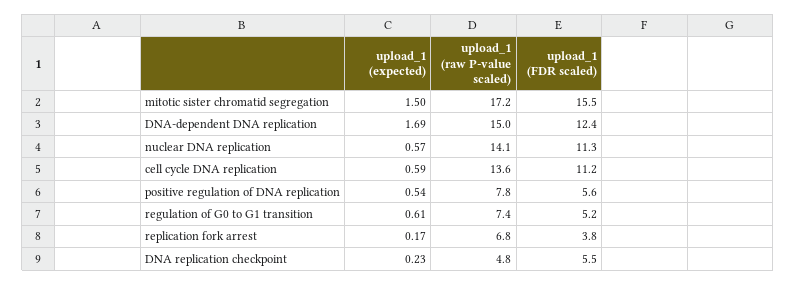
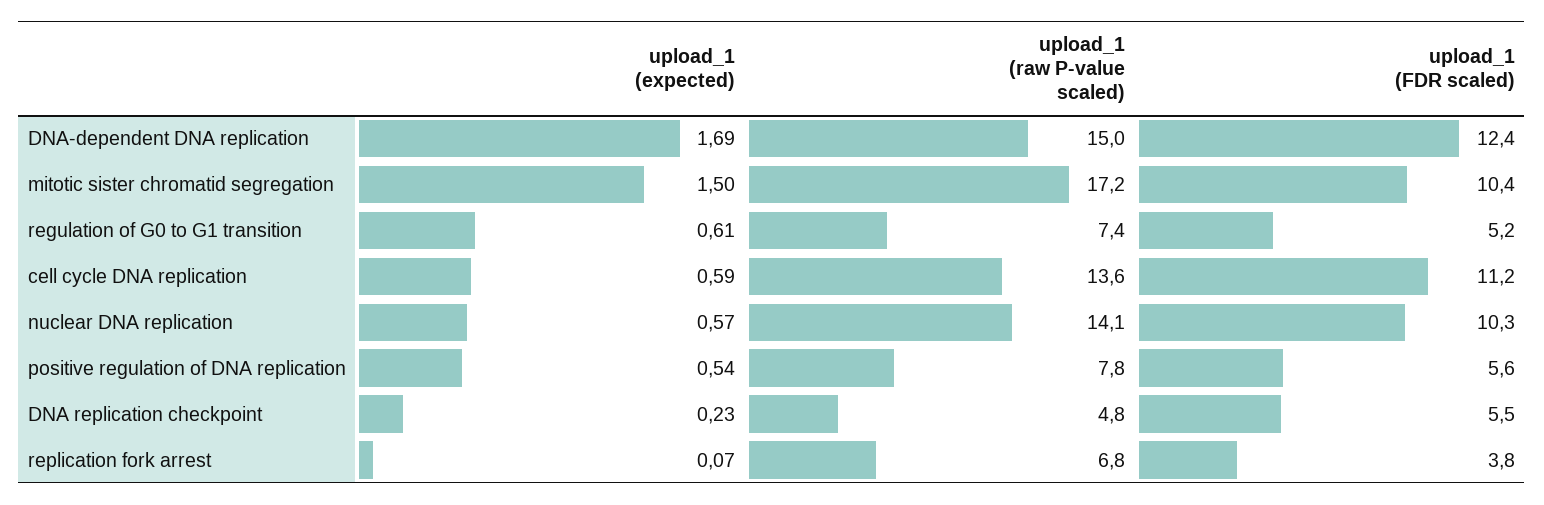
  {
    "upload_1 (expected)": {
      "mitotic sister chromatid segregation": 1.5,
      "DNA-dependent DNA replication": 1.69,
      "nuclear DNA replication": 0.57,
      "cell cycle DNA replication": 0.59,
      "positive regulation of DNA replication": 0.54,
      "regulation of G0 to G1 transition": 0.61,
-     "replication fork arrest": 0.17,
+     "replication fork arrest": 0.07,
      "DNA replication checkpoint": 0.23
    },
    "upload_1 (raw P-value scaled)": {
      "mitotic sister chromatid segregation": 17.2,
      "DNA-dependent DNA replication": 15,
      "nuclear DNA replication": 14.1,
      "cell cycle DNA replication": 13.6,
      "positive regulation of DNA replication": 7.8,
      "regulation of G0 to G1 transition": 7.4,
      "replication fork arrest": 6.8,
      "DNA replication checkpoint": 4.8
    },
    "upload_1 (FDR scaled)": {
-     "mitotic sister chromatid segregation": 15.5,
+     "mitotic sister chromatid segregation": 10.4,
      "DNA-dependent DNA replication": 12.4,
-     "nuclear DNA replication": 11.3,
+     "nuclear DNA replication": 10.3,
      "cell cycle DNA replication": 11.2,
      "positive regulation of DNA replication": 5.6,
      "regulation of G0 to G1 transition": 5.2,
      "replication fork arrest": 3.8,
      "DNA replication checkpoint": 5.5
    }
  }

